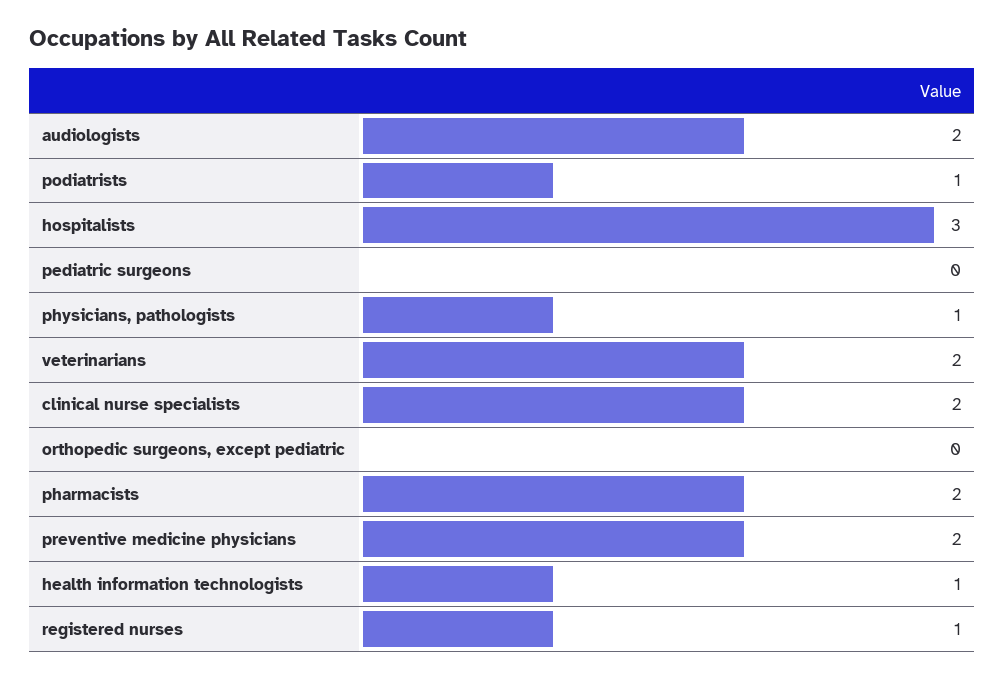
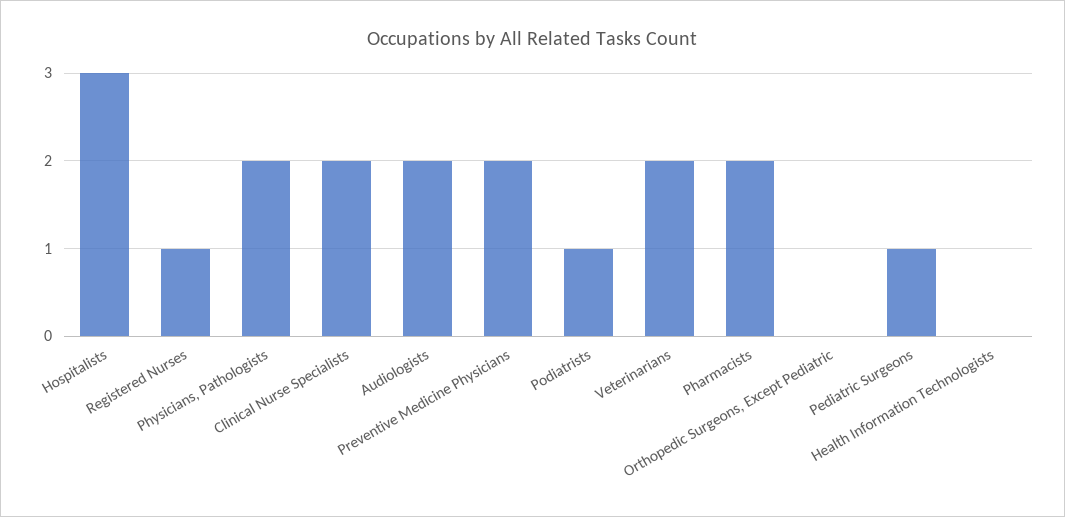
  {
    "audiologists": 2,
    "podiatrists": 1,
    "hospitalists": 3,
-   "pediatric surgeons": 0,
+   "pediatric surgeons": 1,
-   "physicians, pathologists": 1,
+   "physicians, pathologists": 2,
    "veterinarians": 2,
    "clinical nurse specialists": 2,
    "orthopedic surgeons, except pediatric": 0,
    "pharmacists": 2,
    "preventive medicine physicians": 2,
-   "health information technologists": 1,
+   "health information technologists": 0,
    "registered nurses": 1
  }

